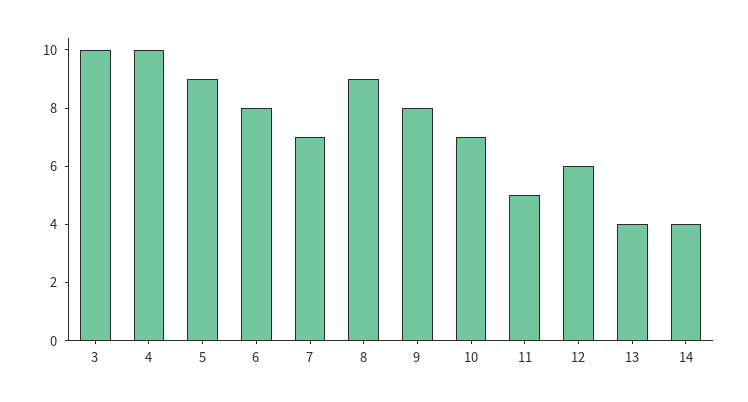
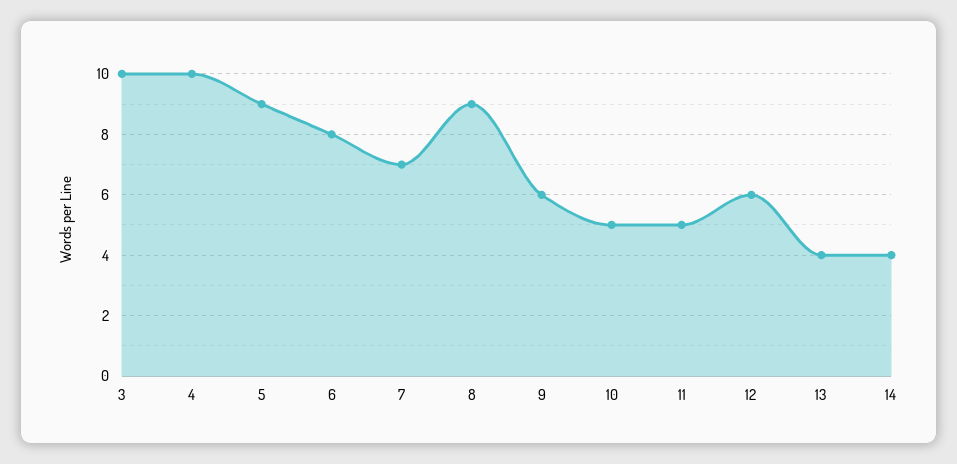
  {
    "3": 10,
    "4": 10,
    "5": 9,
    "6": 8,
    "7": 7,
    "8": 9,
-   "9": 8,
+   "9": 6,
-   "10": 7,
+   "10": 5,
    "11": 5,
    "12": 6,
    "13": 4,
    "14": 4
  }

